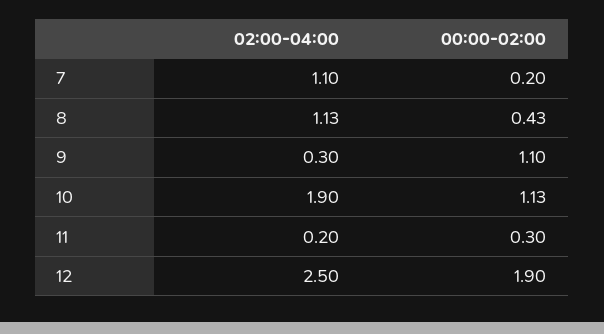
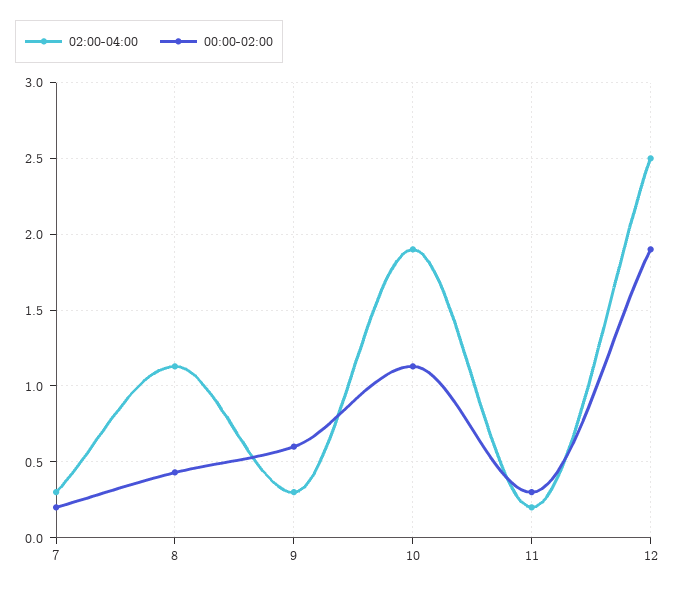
  {
    "02:00-04:00": {
-     "7": 1.1,
+     "7": 0.3,
      "8": 1.13,
      "9": 0.3,
      "10": 1.9,
      "11": 0.2,
      "12": 2.5
    },
    "00:00-02:00": {
      "7": 0.2,
      "8": 0.43,
-     "9": 1.1,
+     "9": 0.6,
      "10": 1.13,
      "11": 0.3,
      "12": 1.9
    }
  }

